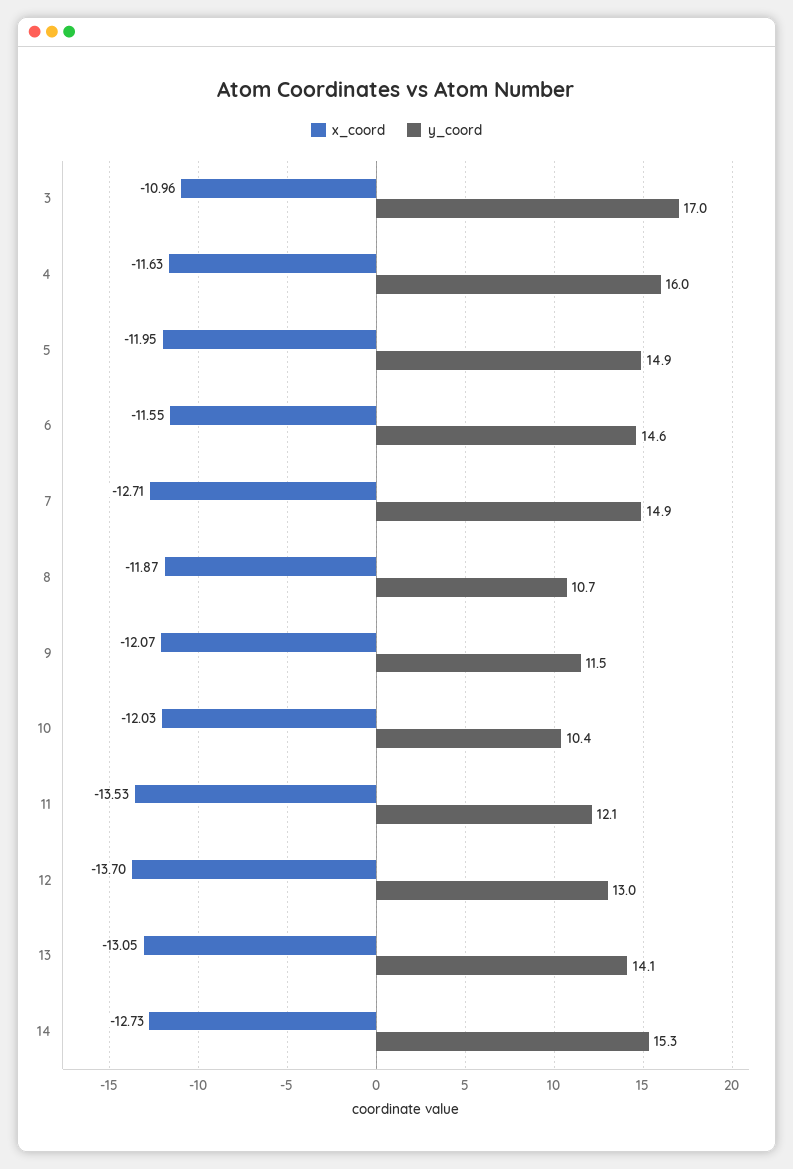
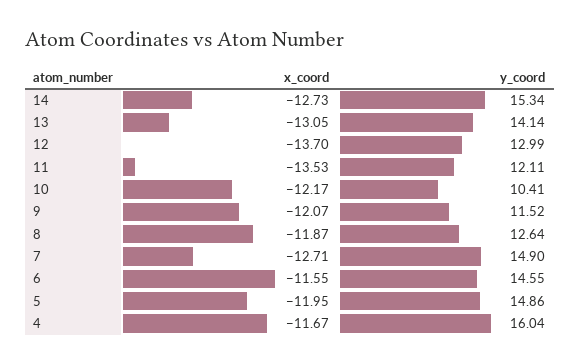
  {
    "x_coord": {
-     "3": -10.96,
-     "4": -11.63,
+     "4": -11.67,
      "5": -11.95,
      "6": -11.55,
      "7": -12.71,
      "8": -11.87,
      "9": -12.07,
-     "10": -12.03,
+     "10": -12.17,
      "11": -13.53,
      "12": -13.7,
      "13": -13.05,
      "14": -12.73
    },
    "y_coord": {
-     "3": 17,
      "4": 16.04,
      "5": 14.86,
      "6": 14.55,
      "7": 14.9,
-     "8": 10.7,
+     "8": 12.64,
      "9": 11.52,
      "10": 10.41,
      "11": 12.11,
      "12": 12.99,
      "13": 14.14,
      "14": 15.34
    }
  }

